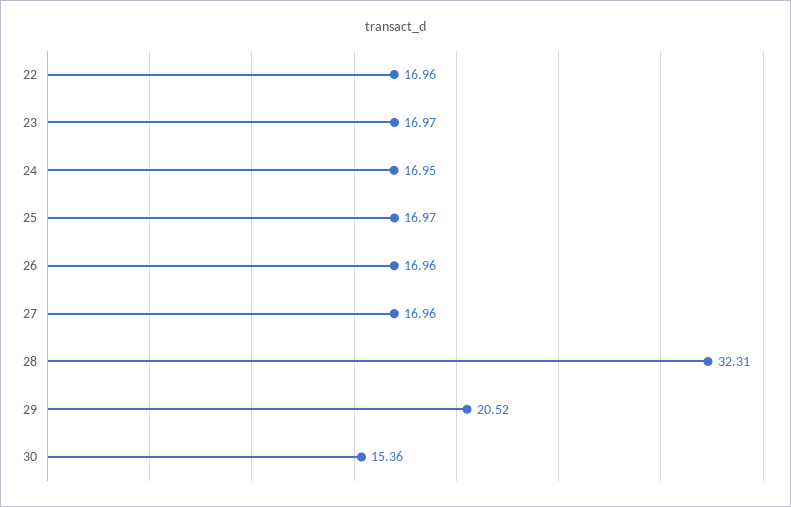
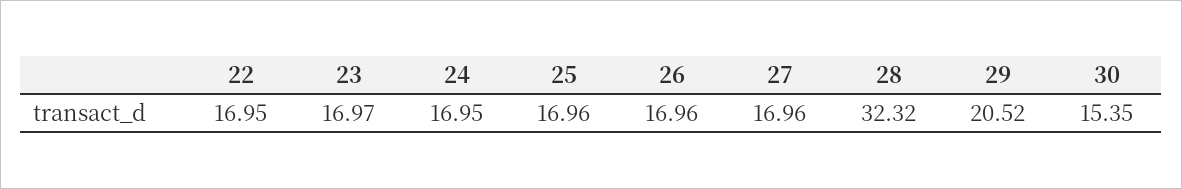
  {
-   "22": 16.96,
+   "22": 16.95,
    "23": 16.97,
    "24": 16.95,
-   "25": 16.97,
+   "25": 16.96,
    "26": 16.96,
    "27": 16.96,
-   "28": 32.31,
+   "28": 32.32,
    "29": 20.52,
-   "30": 15.36
+   "30": 15.35
  }

